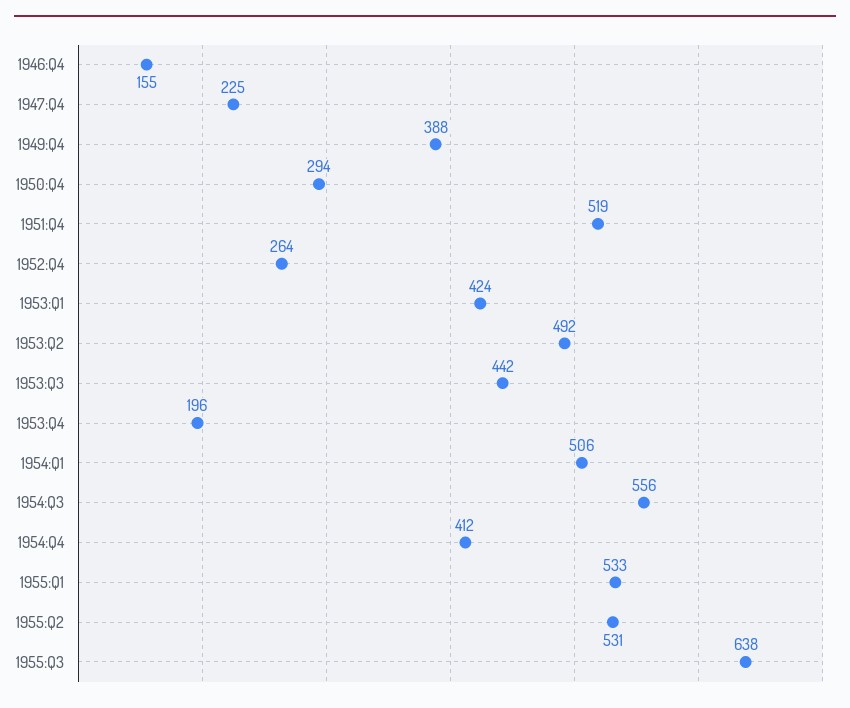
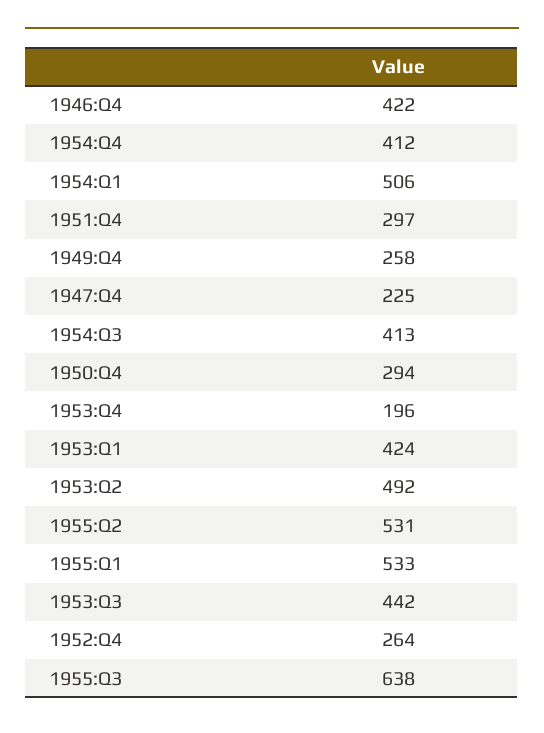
  {
-   "1946:Q4": 155,
+   "1946:Q4": 422,
    "1947:Q4": 225,
-   "1949:Q4": 388,
+   "1949:Q4": 258,
    "1950:Q4": 294,
-   "1951:Q4": 519,
+   "1951:Q4": 297,
    "1952:Q4": 264,
    "1953:Q1": 424,
    "1953:Q2": 492,
    "1953:Q3": 442,
    "1953:Q4": 196,
    "1954:Q1": 506,
-   "1954:Q3": 556,
+   "1954:Q3": 413,
    "1954:Q4": 412,
    "1955:Q1": 533,
    "1955:Q2": 531,
    "1955:Q3": 638
  }

